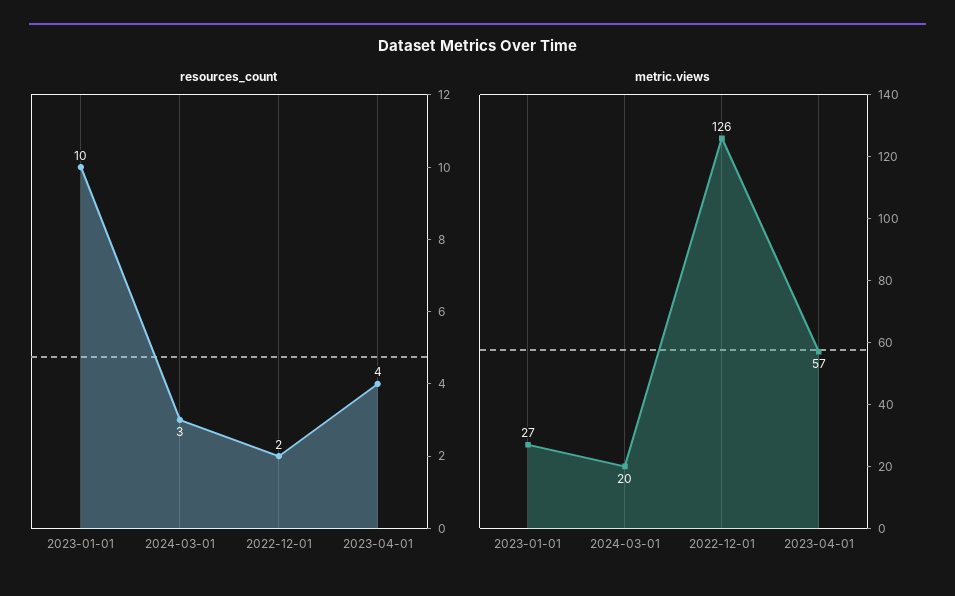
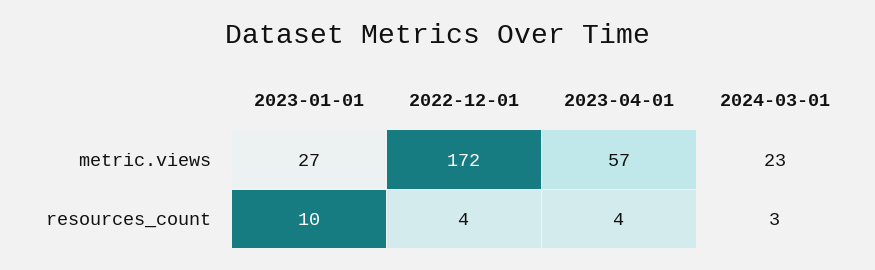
  {
    "resources_count": {
      "2023-01-01": 10,
      "2024-03-01": 3,
-     "2022-12-01": 2,
+     "2022-12-01": 4,
      "2023-04-01": 4
    },
    "metric.views": {
      "2023-01-01": 27,
-     "2024-03-01": 20,
+     "2024-03-01": 23,
-     "2022-12-01": 126,
+     "2022-12-01": 172,
      "2023-04-01": 57
    }
  }

